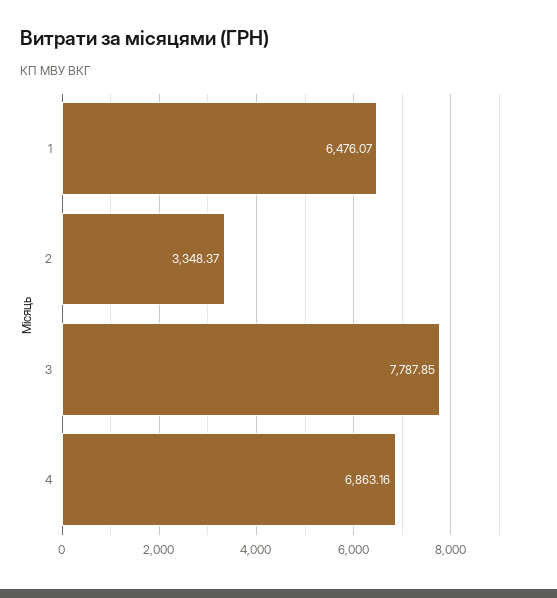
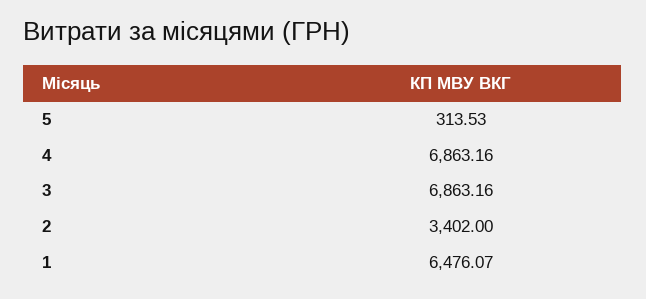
  {
    "1": 6476.07,
-   "2": 3348.37,
+   "2": 3402,
-   "3": 7787.85,
+   "3": 6863.16,
-   "4": 6863.16
+   "4": 6863.16,
+   "5": 313.53
  }

